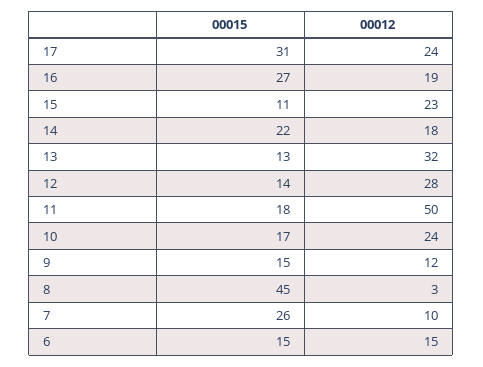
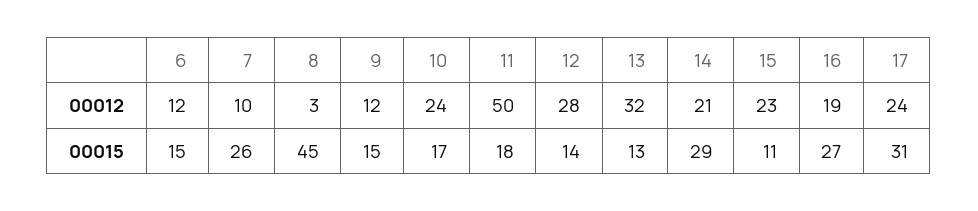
  {
    "00015": {
      "17": 31,
      "16": 27,
      "15": 11,
-     "14": 22,
+     "14": 29,
      "13": 13,
      "12": 14,
      "11": 18,
      "10": 17,
      "9": 15,
      "8": 45,
      "7": 26,
      "6": 15
    },
    "00012": {
      "17": 24,
      "16": 19,
      "15": 23,
-     "14": 18,
+     "14": 21,
      "13": 32,
      "12": 28,
      "11": 50,
      "10": 24,
      "9": 12,
      "8": 3,
      "7": 10,
-     "6": 15
+     "6": 12
    }
  }

